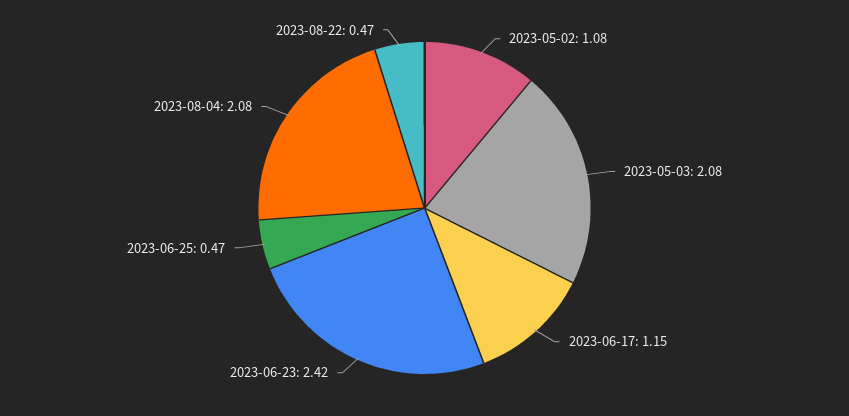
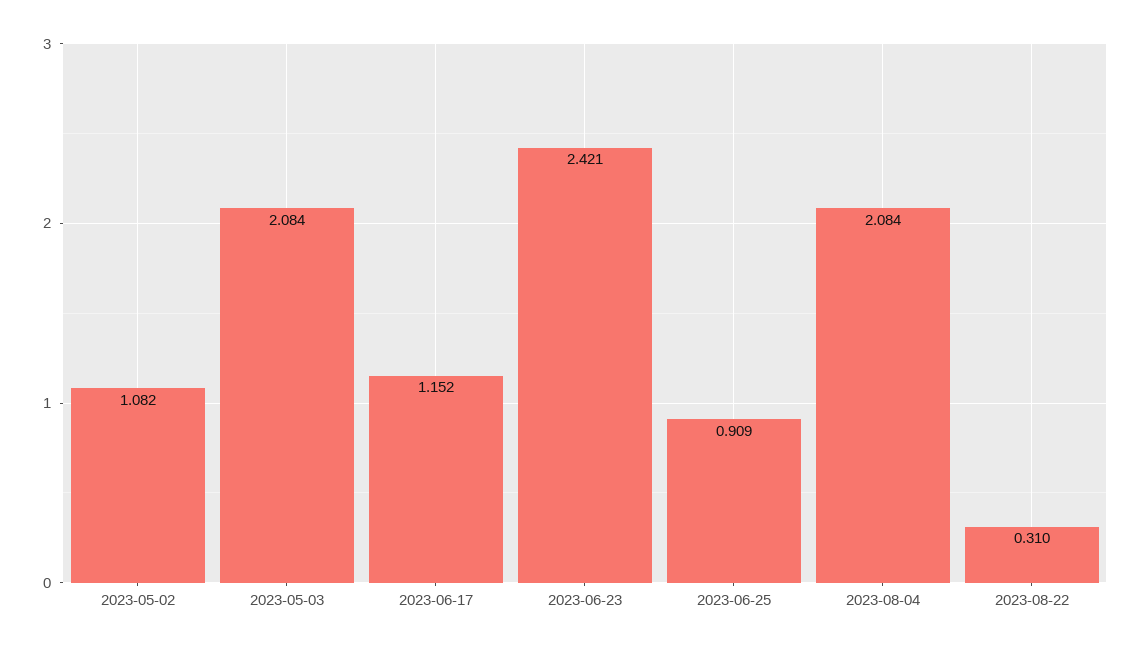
  {
    "2023-05-02": 1.082,
    "2023-05-03": 2.084,
    "2023-06-17": 1.152,
    "2023-06-23": 2.421,
-   "2023-06-25": 0.47,
+   "2023-06-25": 0.909,
    "2023-08-04": 2.084,
-   "2023-08-22": 0.47
+   "2023-08-22": 0.31
  }

